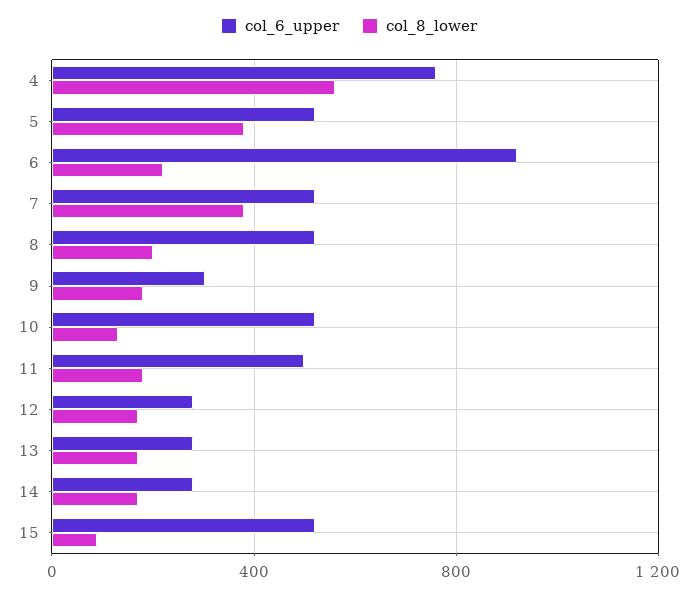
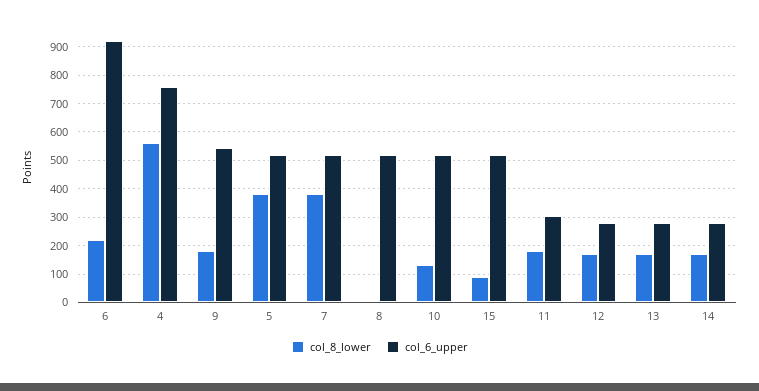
  {
    "col_6_upper": {
      "4": 750,
      "5": 525,
      "6": 925,
      "7": 525,
      "8": 525,
-     "9": 300,
+     "9": 550,
      "10": 525,
-     "11": 500,
+     "11": 300,
      "12": 275,
      "13": 275,
      "14": 275,
      "15": 525
    },
    "col_8_lower": {
      "4": 550,
      "5": 375,
      "6": 225,
      "7": 375,
-     "8": 200,
+     "8": 0,
      "9": 175,
      "10": 125,
      "11": 175,
      "12": 175,
      "13": 175,
      "14": 175,
      "15": 100
    }
  }

